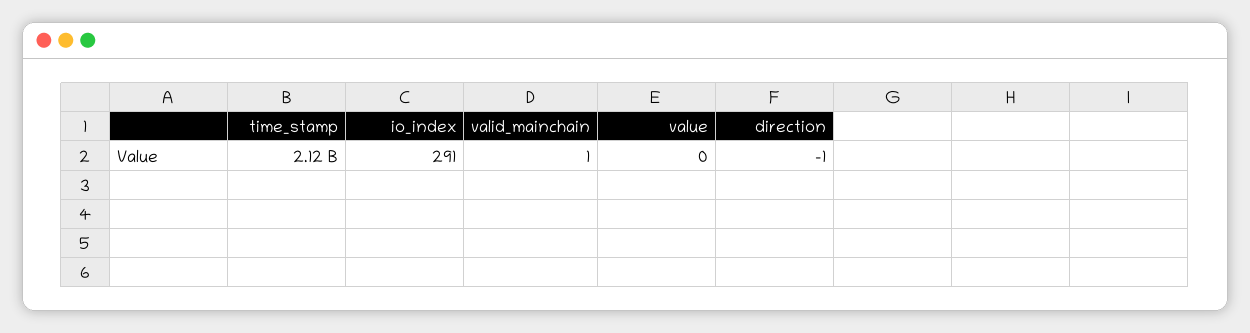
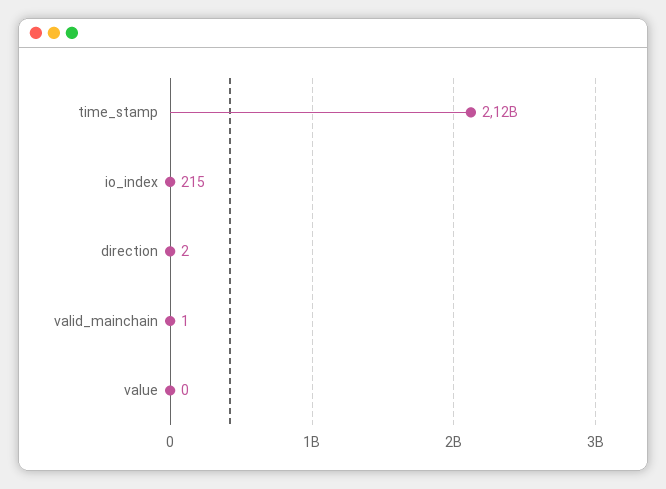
  {
    "time_stamp": 2120000000,
-   "io_index": 291,
+   "io_index": 215,
    "valid_mainchain": 1,
    "value": 0,
-   "direction": -1
+   "direction": 2
  }

